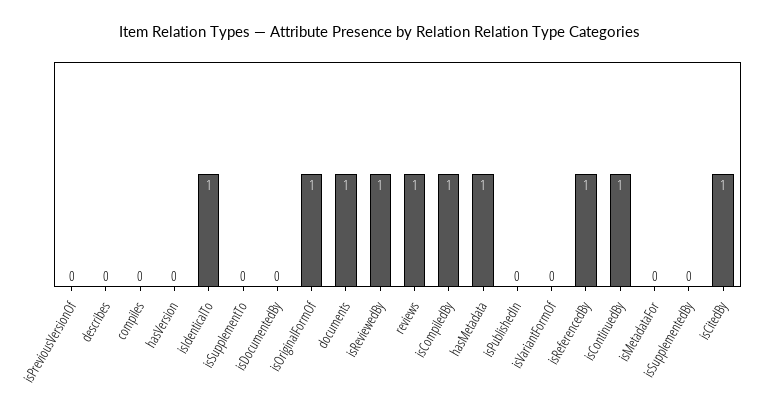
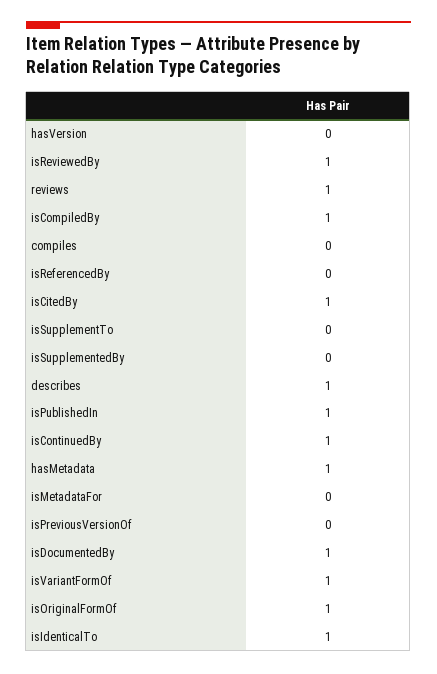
  {
    "isPreviousVersionOf": 0,
-   "describes": 0,
+   "describes": 1,
    "compiles": 0,
    "hasVersion": 0,
    "isIdenticalTo": 1,
    "isSupplementTo": 0,
-   "isDocumentedBy": 0,
+   "isDocumentedBy": 1,
    "isOriginalFormOf": 1,
-   "documents": 1,
    "isReviewedBy": 1,
    "reviews": 1,
    "isCompiledBy": 1,
    "hasMetadata": 1,
-   "isPublishedIn": 0,
+   "isPublishedIn": 1,
-   "isVariantFormOf": 0,
+   "isVariantFormOf": 1,
-   "isReferencedBy": 1,
+   "isReferencedBy": 0,
    "isContinuedBy": 1,
    "isMetadataFor": 0,
    "isSupplementedBy": 0,
    "isCitedBy": 1
  }

